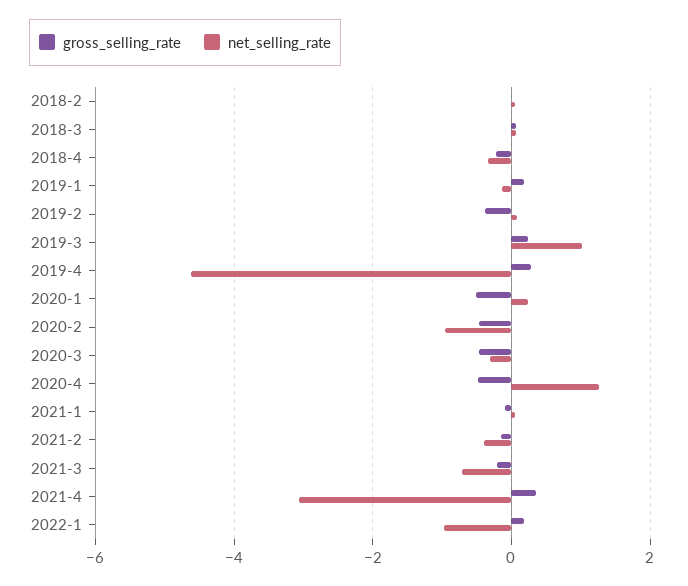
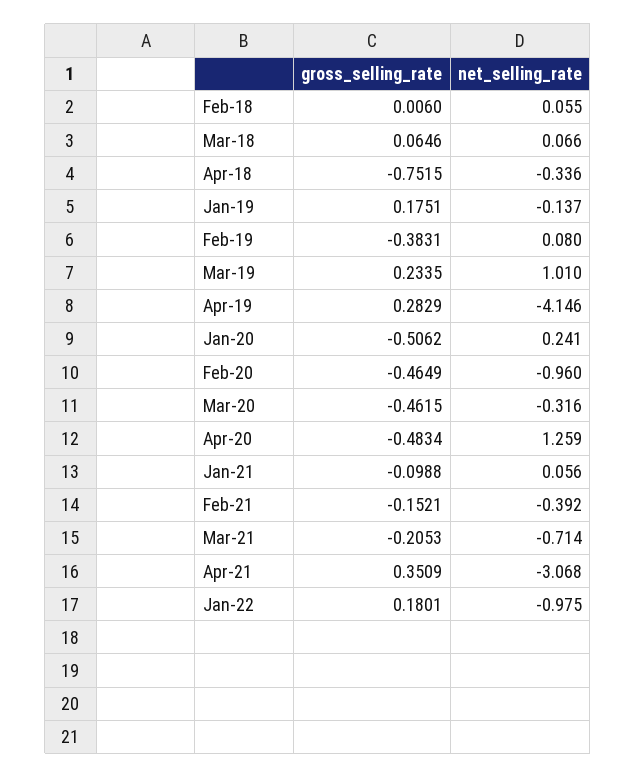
  {
    "gross_selling_rate": {
      "2018-2": 0.006,
      "2018-3": 0.0646,
-     "2018-4": -0.2,
+     "2018-4": -0.7515,
      "2019-1": 0.1751,
      "2019-2": -0.3831,
      "2019-3": 0.2335,
      "2019-4": 0.2829,
      "2020-1": -0.5062,
      "2020-2": -0.4649,
      "2020-3": -0.4615,
      "2020-4": -0.4834,
      "2021-1": -0.0988,
      "2021-2": -0.1521,
      "2021-3": -0.2053,
      "2021-4": 0.3509,
      "2022-1": 0.1801
    },
    "net_selling_rate": {
      "2018-2": 0.055,
      "2018-3": 0.066,
      "2018-4": -0.336,
      "2019-1": -0.137,
      "2019-2": 0.08,
      "2019-3": 1.01,
-     "2019-4": -4.6,
+     "2019-4": -4.146,
      "2020-1": 0.241,
      "2020-2": -0.96,
      "2020-3": -0.316,
      "2020-4": 1.259,
      "2021-1": 0.056,
      "2021-2": -0.392,
      "2021-3": -0.714,
      "2021-4": -3.068,
      "2022-1": -0.975
    }
  }

